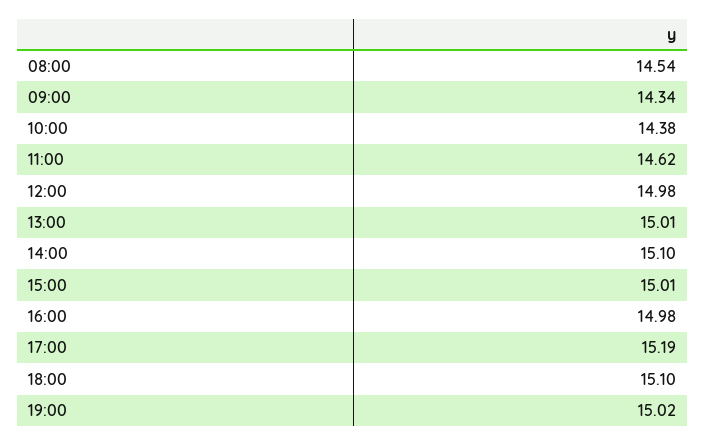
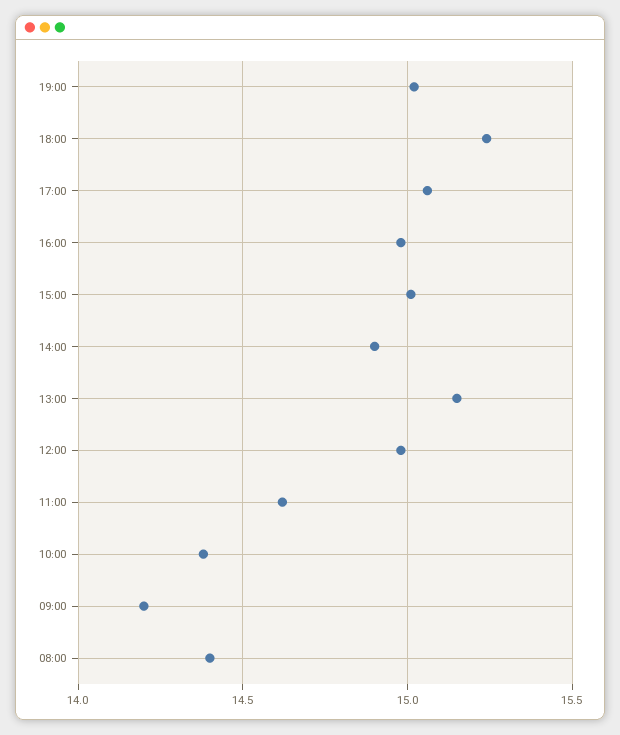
  {
-   "08:00": 14.54,
+   "08:00": 14.4,
-   "09:00": 14.34,
+   "09:00": 14.2,
    "10:00": 14.38,
    "11:00": 14.62,
    "12:00": 14.98,
-   "13:00": 15.01,
+   "13:00": 15.15,
-   "14:00": 15.1,
+   "14:00": 14.9,
    "15:00": 15.01,
    "16:00": 14.98,
-   "17:00": 15.19,
+   "17:00": 15.05,
-   "18:00": 15.1,
+   "18:00": 15.25,
    "19:00": 15.02
  }

